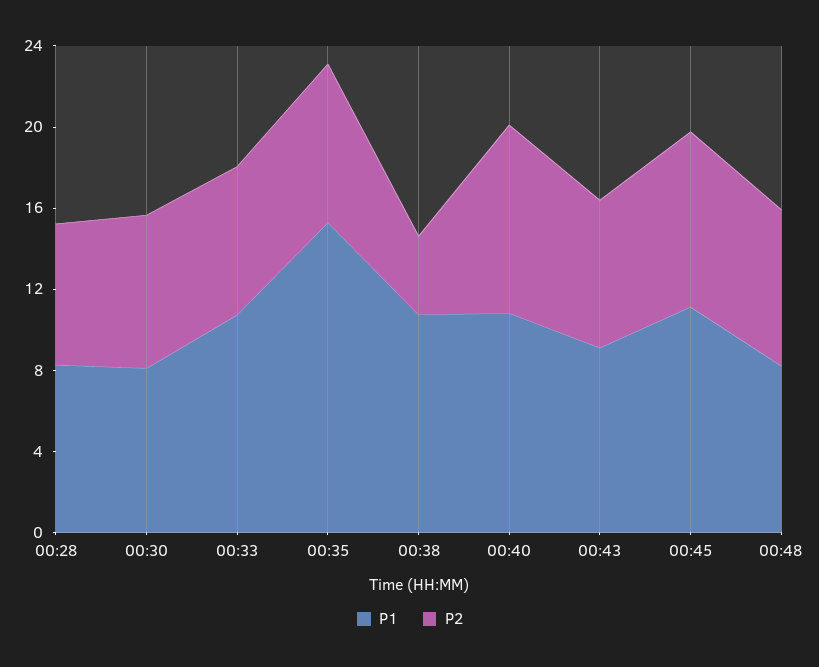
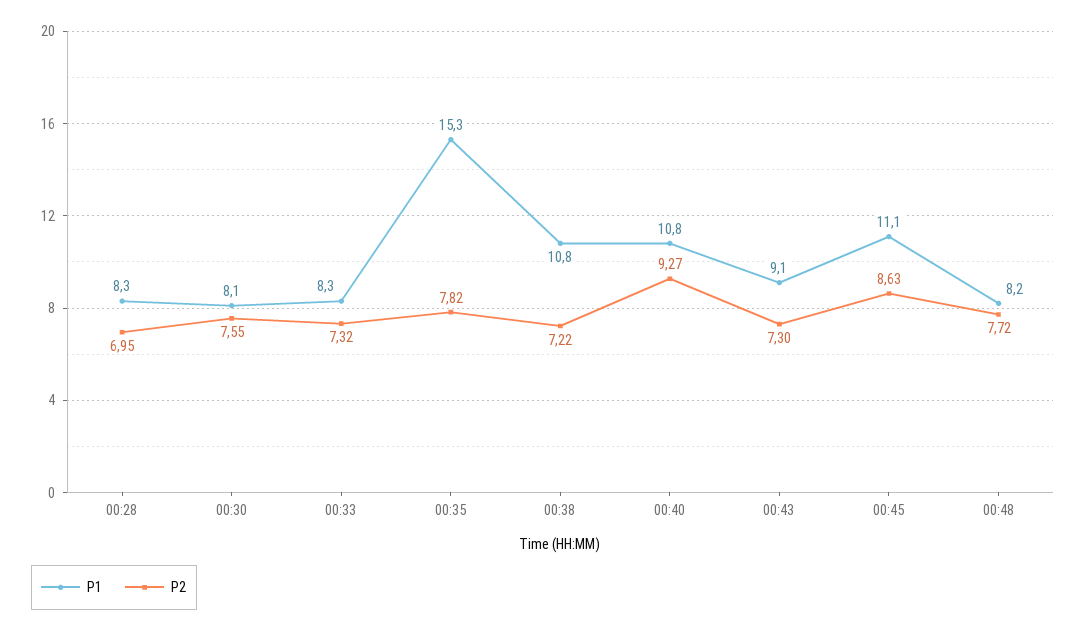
  {
    "P1": {
      "00:28": 8.3,
      "00:30": 8.1,
-     "00:33": 11,
+     "00:33": 8.3,
      "00:35": 15.3,
      "00:38": 10.8,
      "00:40": 10.8,
      "00:43": 9.1,
      "00:45": 11.1,
      "00:48": 8.2
    },
    "P2": {
      "00:28": 6.95,
      "00:30": 7.55,
      "00:33": 7.32,
      "00:35": 7.82,
-     "00:38": 4,
+     "00:38": 7.22,
      "00:40": 9.27,
      "00:43": 7.3,
      "00:45": 8.63,
      "00:48": 7.72
    }
  }

